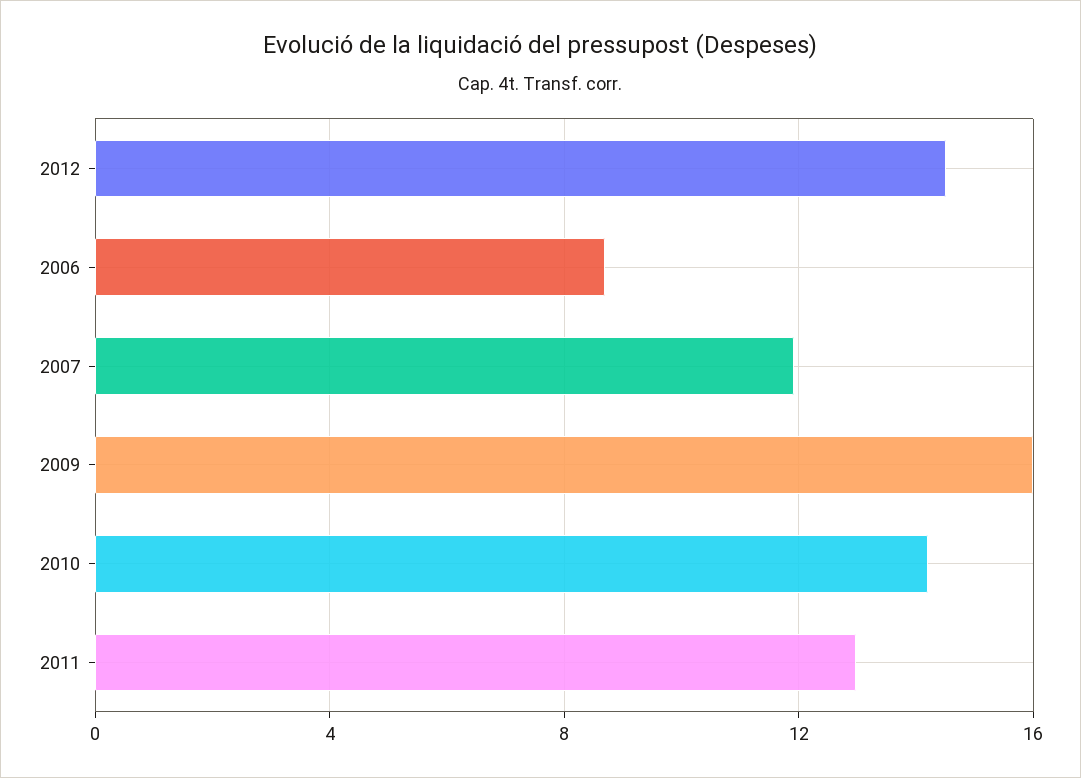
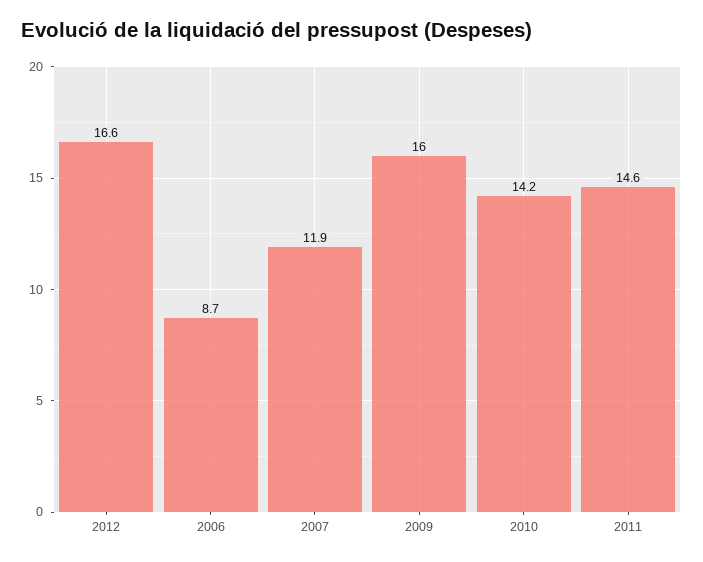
  {
-   "2012": 14.5,
+   "2012": 16.6,
    "2006": 8.7,
    "2007": 11.9,
    "2009": 16,
    "2010": 14.2,
-   "2011": 13
+   "2011": 14.6
  }

